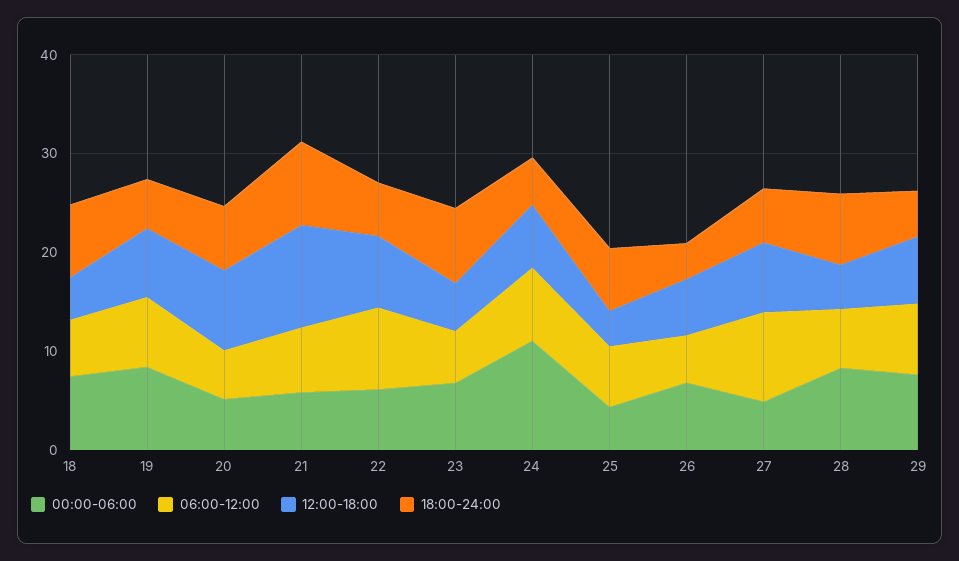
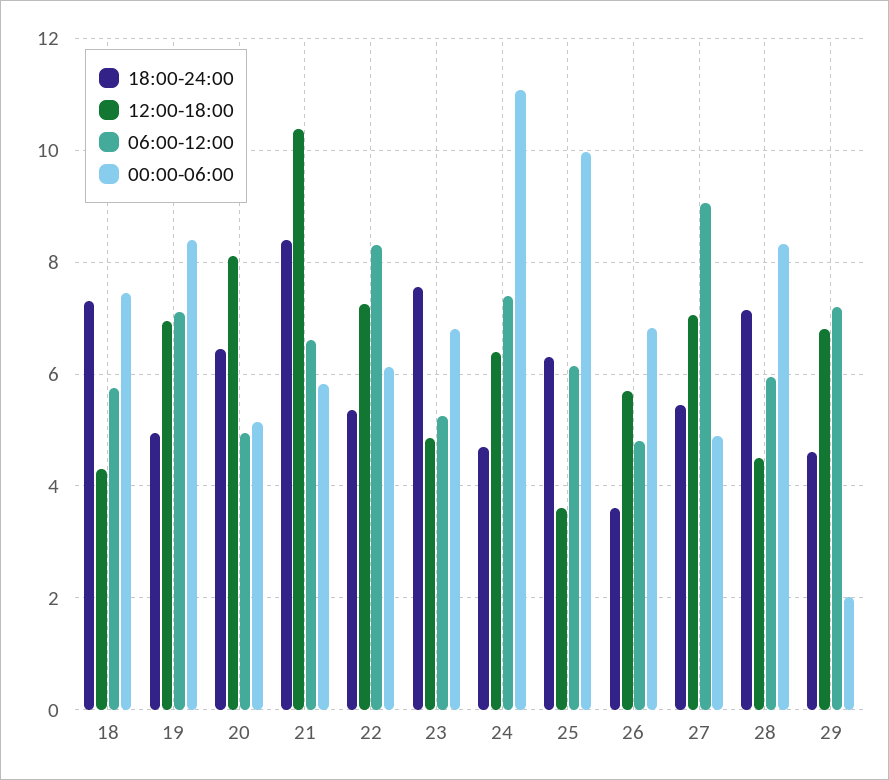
  {
    "00:00-06:00": {
      "18": 7.4,
      "19": 8.4,
      "20": 5.2,
      "21": 5.8,
      "22": 6.2,
      "23": 6.8,
      "24": 11,
-     "25": 4,
+     "25": 10,
      "26": 6.8,
      "27": 5,
      "28": 8.4,
-     "29": 8
+     "29": 2
    },
    "06:00-12:00": {
      "18": 5.8,
      "19": 7.2,
      "20": 5,
      "21": 6.6,
      "22": 8.4,
      "23": 5.2,
      "24": 7.4,
      "25": 6.2,
      "26": 4.8,
      "27": 9,
      "28": 6,
      "29": 7.2
    },
    "12:00-18:00": {
      "18": 4.4,
      "19": 7,
      "20": 8.2,
      "21": 10.4,
      "22": 7.2,
      "23": 4.8,
      "24": 6.4,
      "25": 3.6,
      "26": 5.8,
      "27": 7,
      "28": 4.6,
      "29": 6.8
    },
    "18:00-24:00": {
      "18": 7.4,
      "19": 5,
      "20": 6.4,
      "21": 8.4,
      "22": 5.4,
      "23": 7.6,
      "24": 4.8,
      "25": 6.4,
      "26": 3.6,
      "27": 5.4,
      "28": 7.2,
      "29": 4.6
    }
  }

